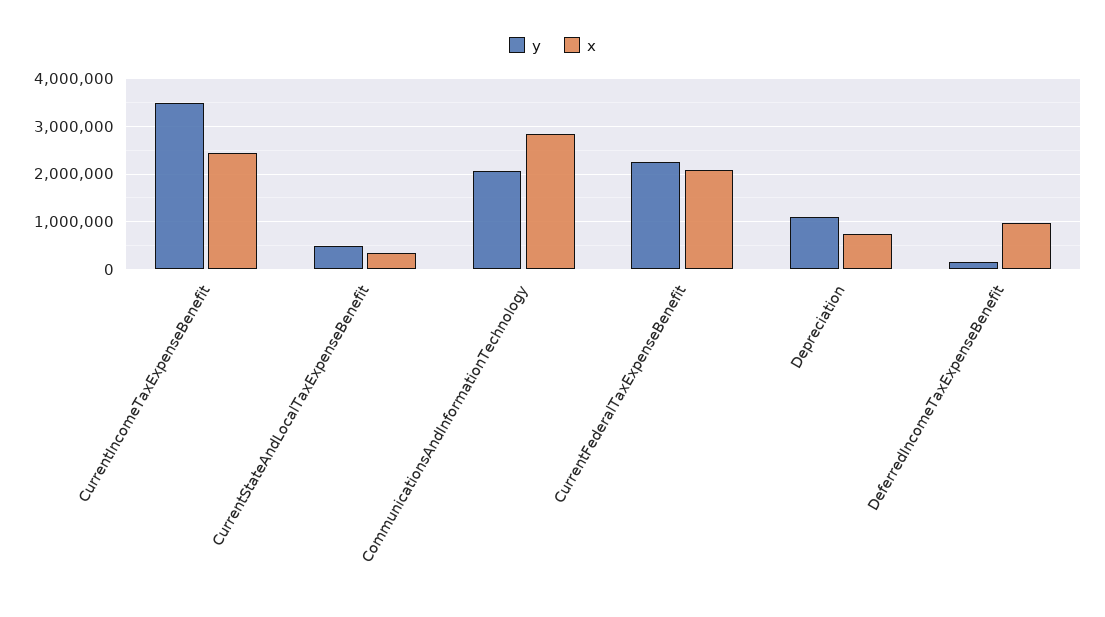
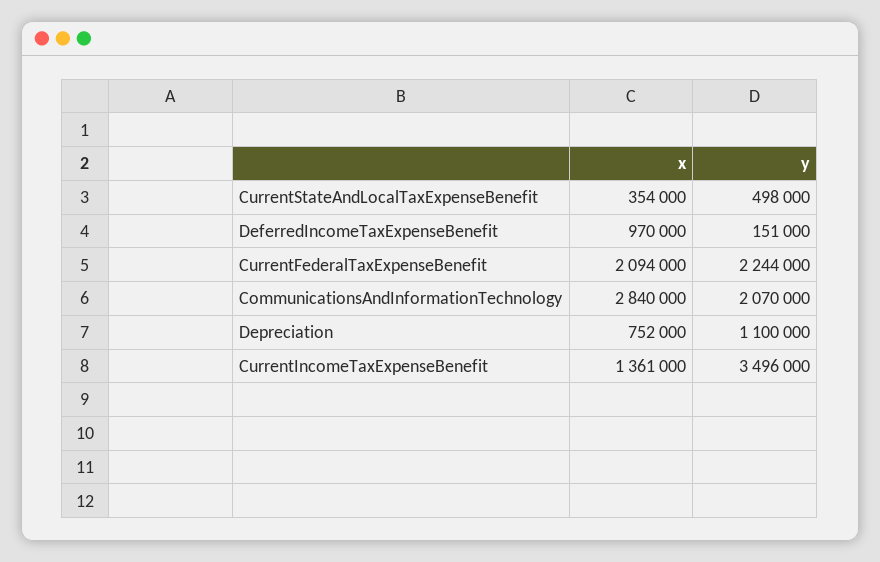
  {
    "y": {
      "CurrentIncomeTaxExpenseBenefit": 3496000,
      "CurrentStateAndLocalTaxExpenseBenefit": 498000,
      "CommunicationsAndInformationTechnology": 2070000,
      "CurrentFederalTaxExpenseBenefit": 2244000,
      "Depreciation": 1100000,
      "DeferredIncomeTaxExpenseBenefit": 151000
    },
    "x": {
-     "CurrentIncomeTaxExpenseBenefit": 2400000,
+     "CurrentIncomeTaxExpenseBenefit": 1361000,
      "CurrentStateAndLocalTaxExpenseBenefit": 354000,
      "CommunicationsAndInformationTechnology": 2840000,
      "CurrentFederalTaxExpenseBenefit": 2094000,
      "Depreciation": 752000,
      "DeferredIncomeTaxExpenseBenefit": 970000
    }
  }

